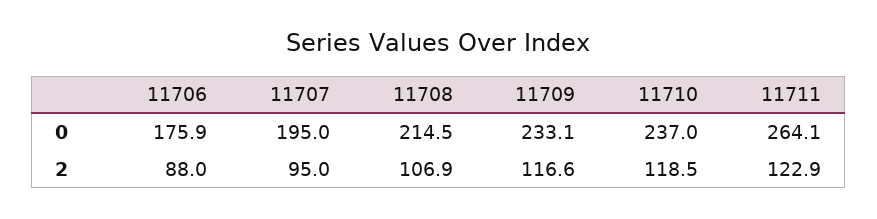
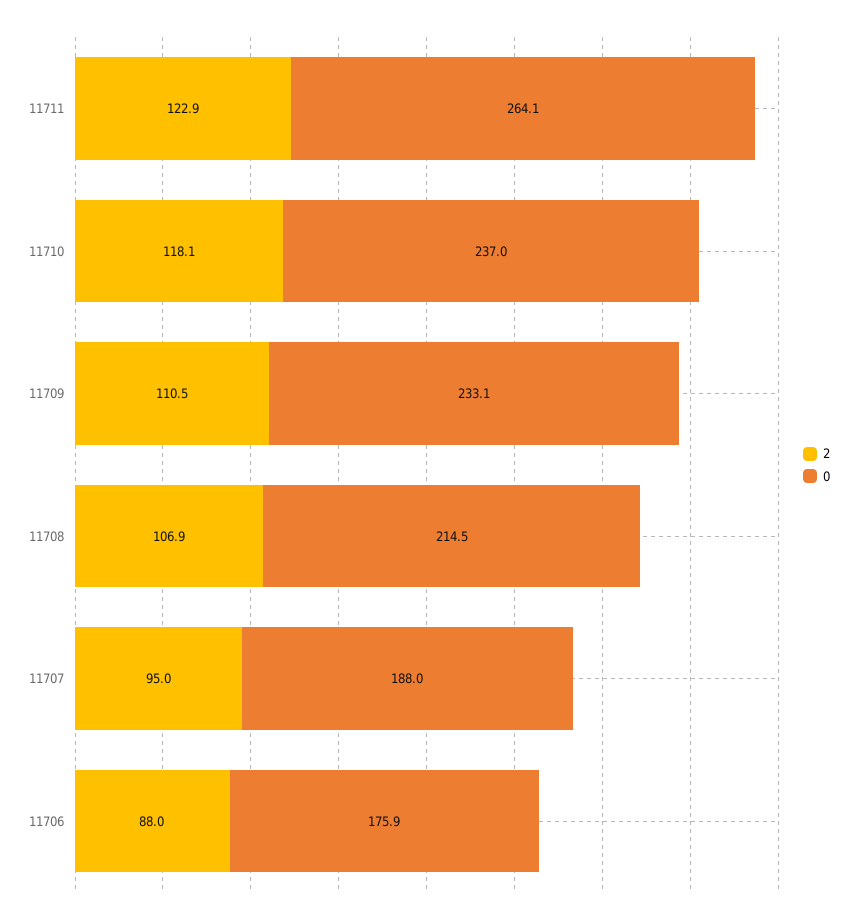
  {
    "0": {
      "11706": 175.9,
-     "11707": 195,
+     "11707": 188,
      "11708": 214.5,
      "11709": 233.1,
      "11710": 237,
      "11711": 264.1
    },
    "2": {
      "11706": 88,
      "11707": 95,
      "11708": 106.9,
-     "11709": 116.6,
+     "11709": 110.5,
-     "11710": 118.5,
+     "11710": 118.1,
      "11711": 122.9
    }
  }

